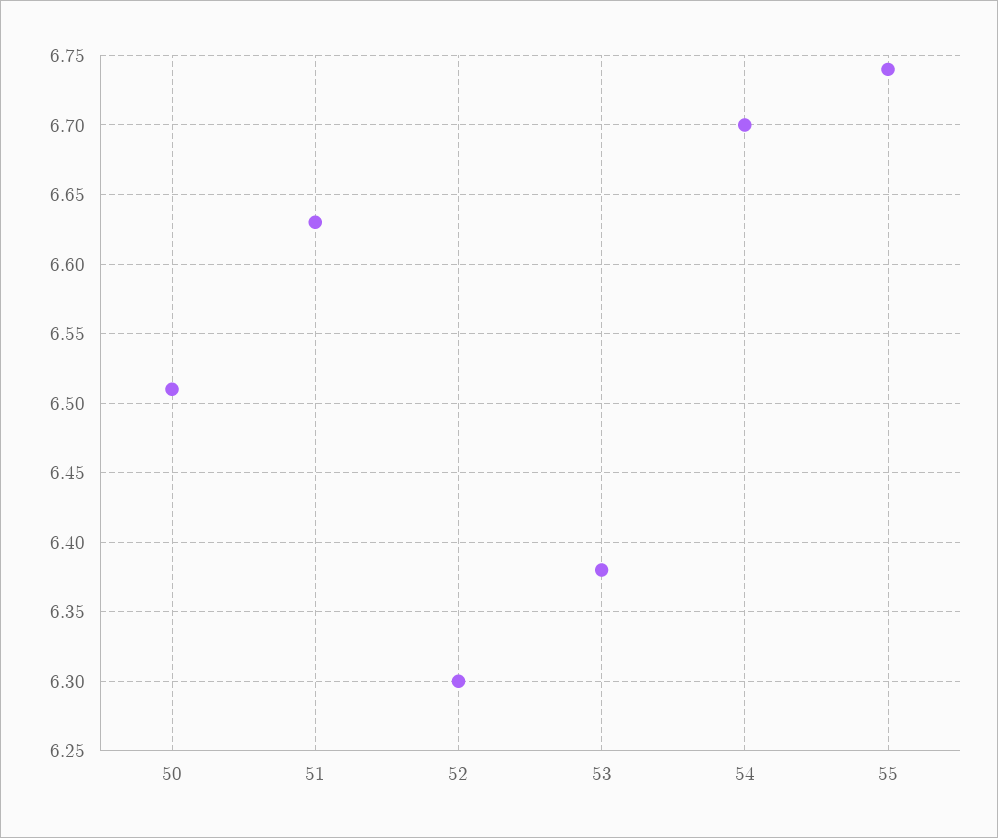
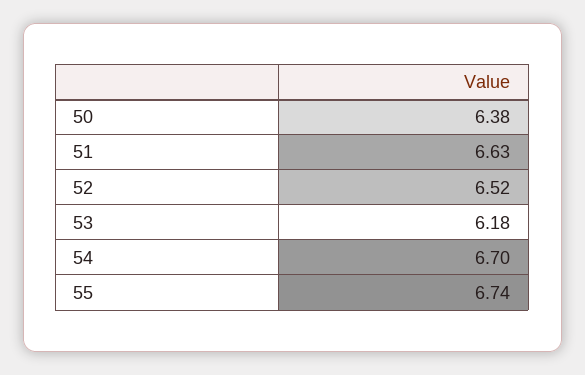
  {
-   "50": 6.51,
+   "50": 6.38,
    "51": 6.63,
-   "52": 6.3,
+   "52": 6.52,
-   "53": 6.38,
+   "53": 6.18,
    "54": 6.7,
    "55": 6.74
  }

